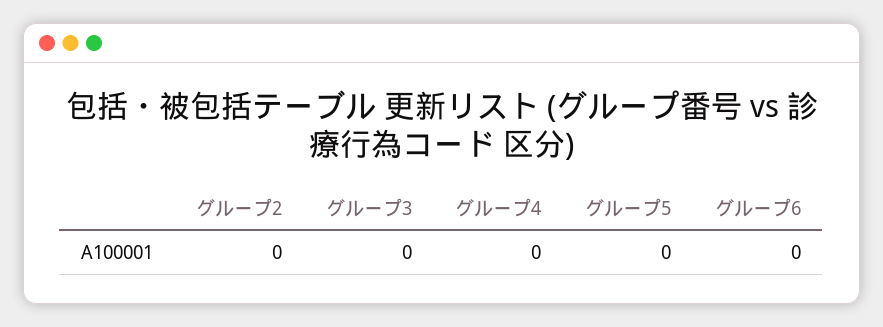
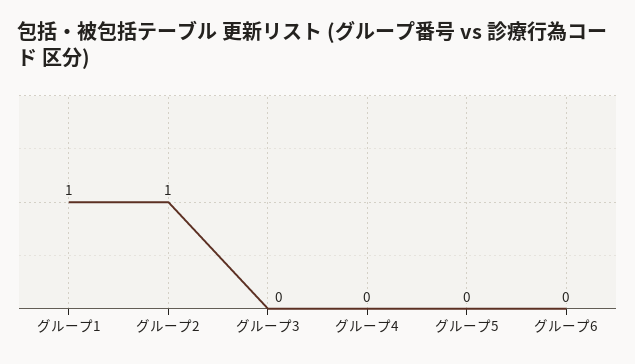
  {
-   "グループ2": 0,
+   "グループ2": 1,
    "グループ3": 0,
    "グループ4": 0,
    "グループ5": 0,
-   "グループ6": 0
+   "グループ6": 0,
+   "グループ1": 1
  }

